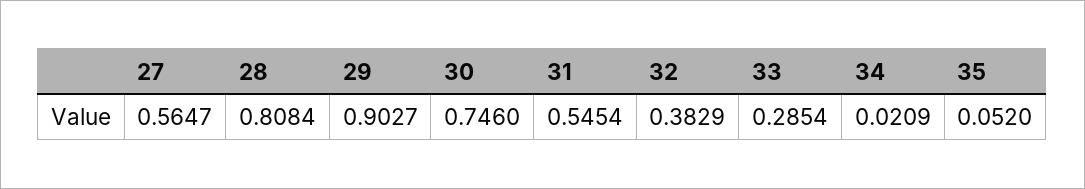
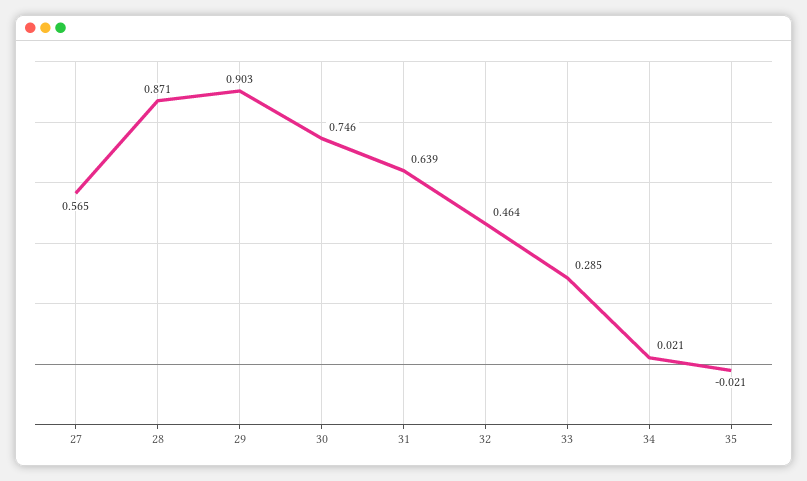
  {
    "27": 0.5647,
-   "28": 0.8084,
+   "28": 0.871,
    "29": 0.9027,
    "30": 0.746,
-   "31": 0.5454,
+   "31": 0.639,
-   "32": 0.3829,
+   "32": 0.464,
    "33": 0.2854,
    "34": 0.0209,
-   "35": 0.052
+   "35": -0.021
  }

